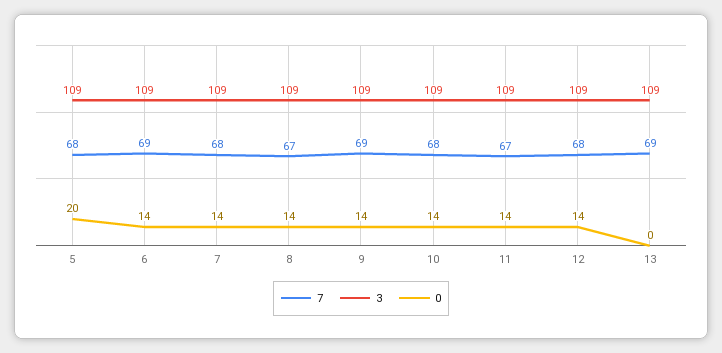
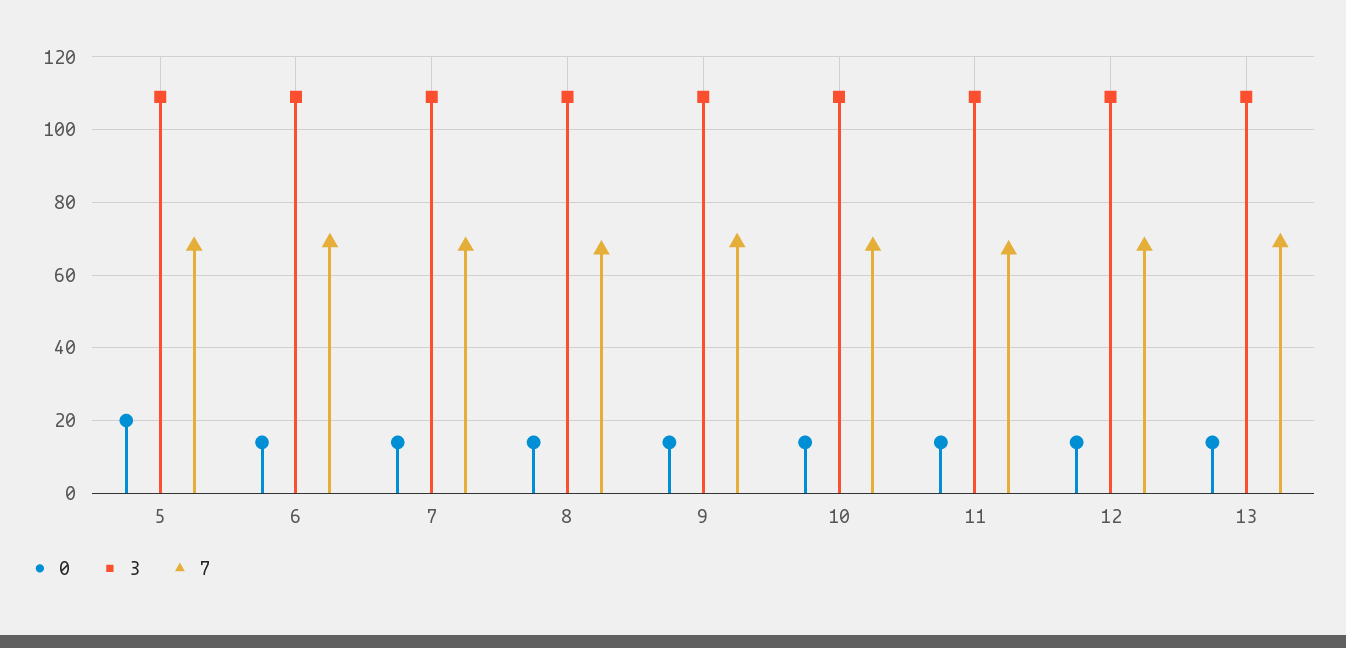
  {
    "7": {
      "5": 68,
      "6": 69,
      "7": 68,
      "8": 67,
      "9": 69,
      "10": 68,
      "11": 67,
      "12": 68,
      "13": 69
    },
    "3": {
      "5": 109,
      "6": 109,
      "7": 109,
      "8": 109,
      "9": 109,
      "10": 109,
      "11": 109,
      "12": 109,
      "13": 109
    },
    "0": {
      "5": 20,
      "6": 14,
      "7": 14,
      "8": 14,
      "9": 14,
      "10": 14,
      "11": 14,
      "12": 14,
-     "13": 0
+     "13": 15
    }
  }

